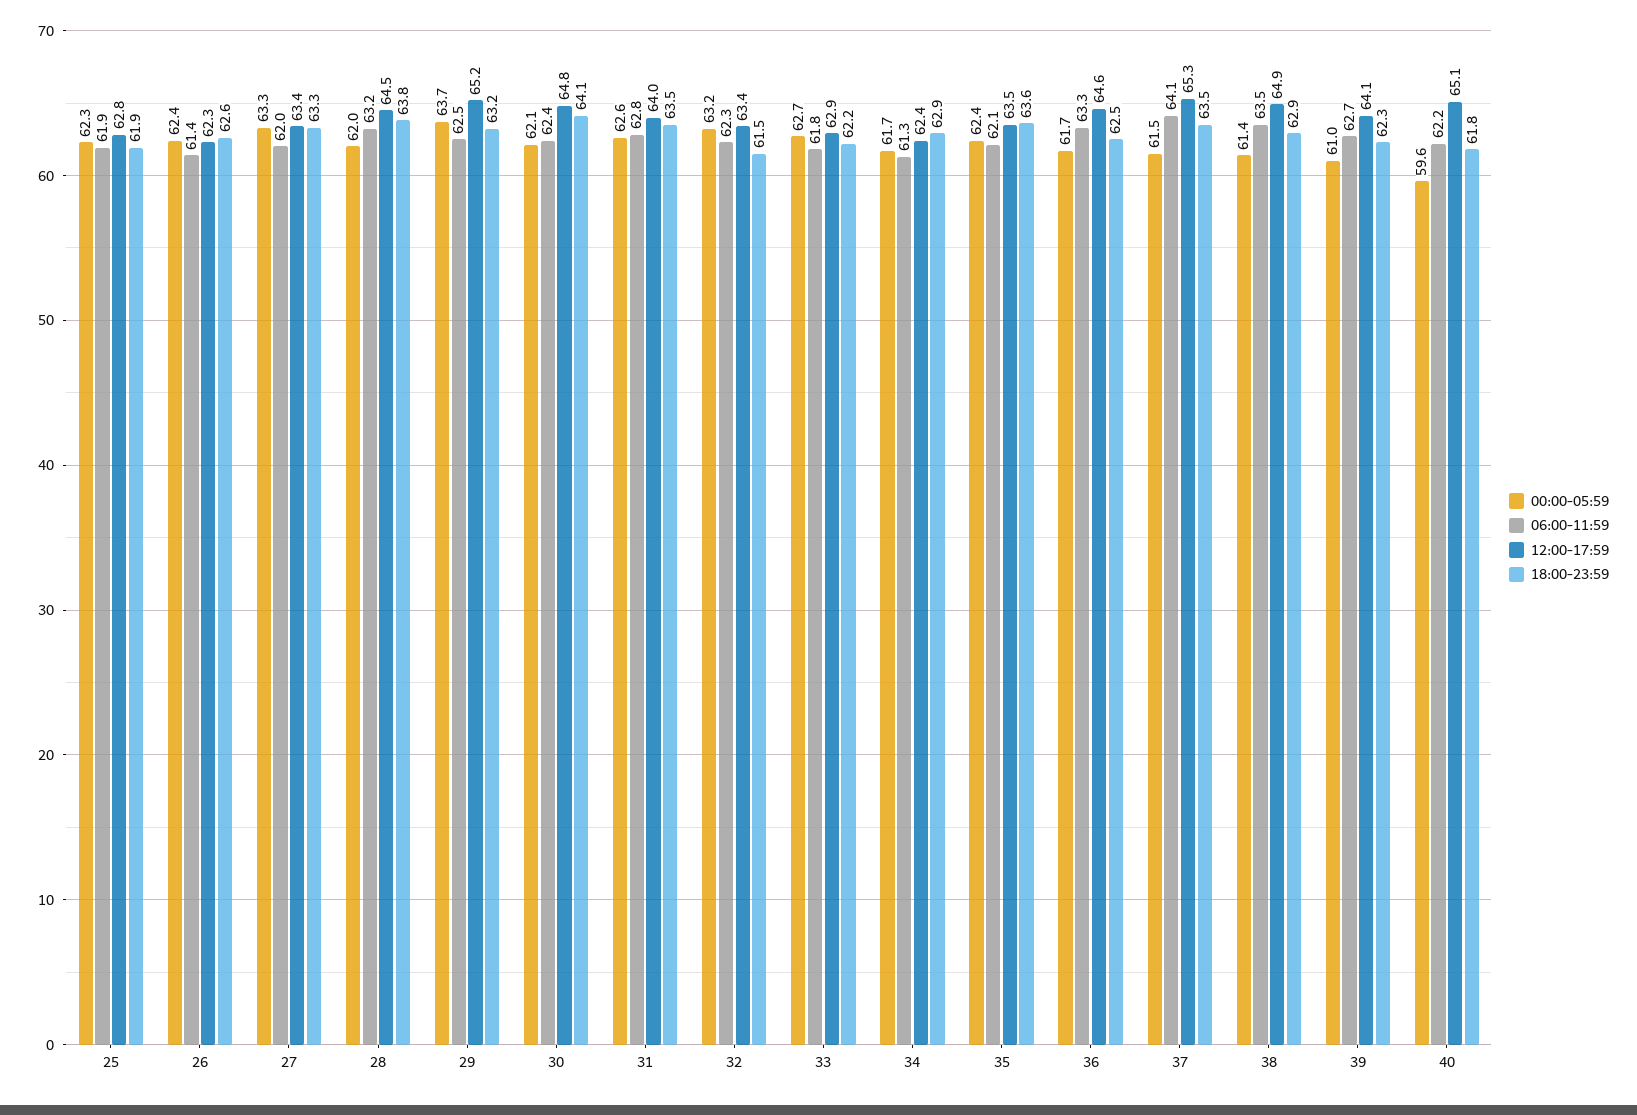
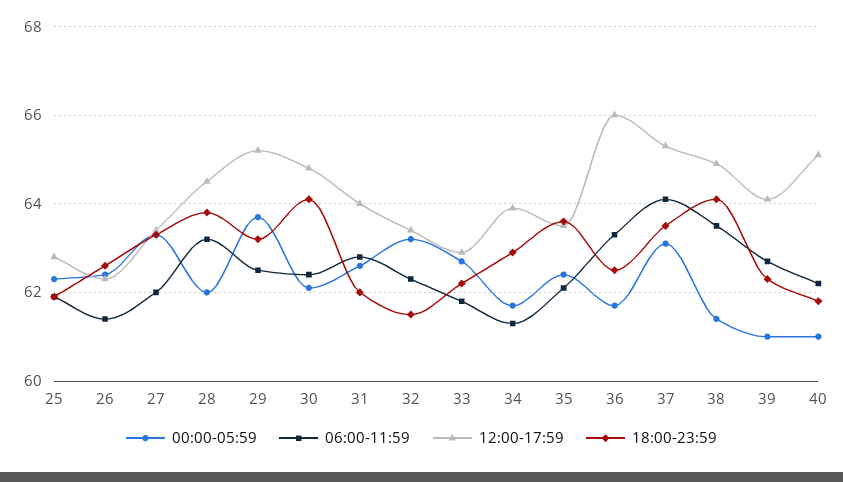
  {
    "00:00-05:59": {
      "25": 62.3,
      "26": 62.4,
      "27": 63.3,
      "28": 62,
      "29": 63.7,
      "30": 62.1,
      "31": 62.6,
      "32": 63.2,
      "33": 62.7,
      "34": 61.7,
      "35": 62.4,
      "36": 61.7,
-     "37": 61.5,
+     "37": 63,
      "38": 61.4,
      "39": 61,
-     "40": 59.6
+     "40": 61
    },
    "06:00-11:59": {
      "25": 61.9,
      "26": 61.4,
      "27": 62,
      "28": 63.2,
      "29": 62.5,
      "30": 62.4,
      "31": 62.8,
      "32": 62.3,
      "33": 61.8,
      "34": 61.3,
      "35": 62.1,
      "36": 63.3,
      "37": 64.1,
      "38": 63.5,
      "39": 62.7,
      "40": 62.2
    },
    "12:00-17:59": {
      "25": 62.8,
      "26": 62.3,
      "27": 63.4,
      "28": 64.5,
      "29": 65.2,
      "30": 64.8,
      "31": 64,
      "32": 63.4,
      "33": 62.9,
-     "34": 62.4,
+     "34": 64,
      "35": 63.5,
-     "36": 64.6,
+     "36": 66,
      "37": 65.3,
      "38": 64.9,
      "39": 64.1,
      "40": 65.1
    },
    "18:00-23:59": {
      "25": 61.9,
      "26": 62.6,
      "27": 63.3,
      "28": 63.8,
      "29": 63.2,
      "30": 64.1,
-     "31": 63.5,
+     "31": 62,
      "32": 61.5,
      "33": 62.2,
      "34": 62.9,
      "35": 63.6,
      "36": 62.5,
      "37": 63.5,
-     "38": 62.9,
+     "38": 64,
      "39": 62.3,
      "40": 61.8
    }
  }

